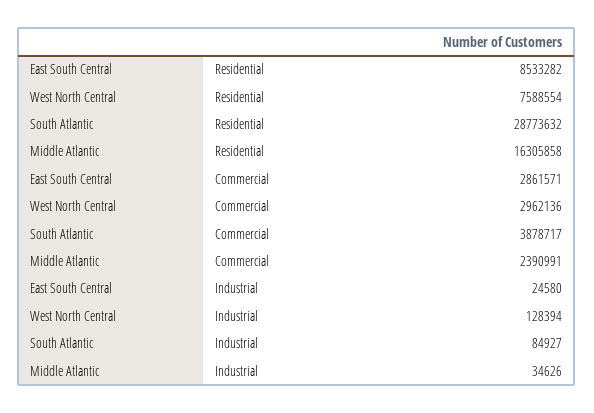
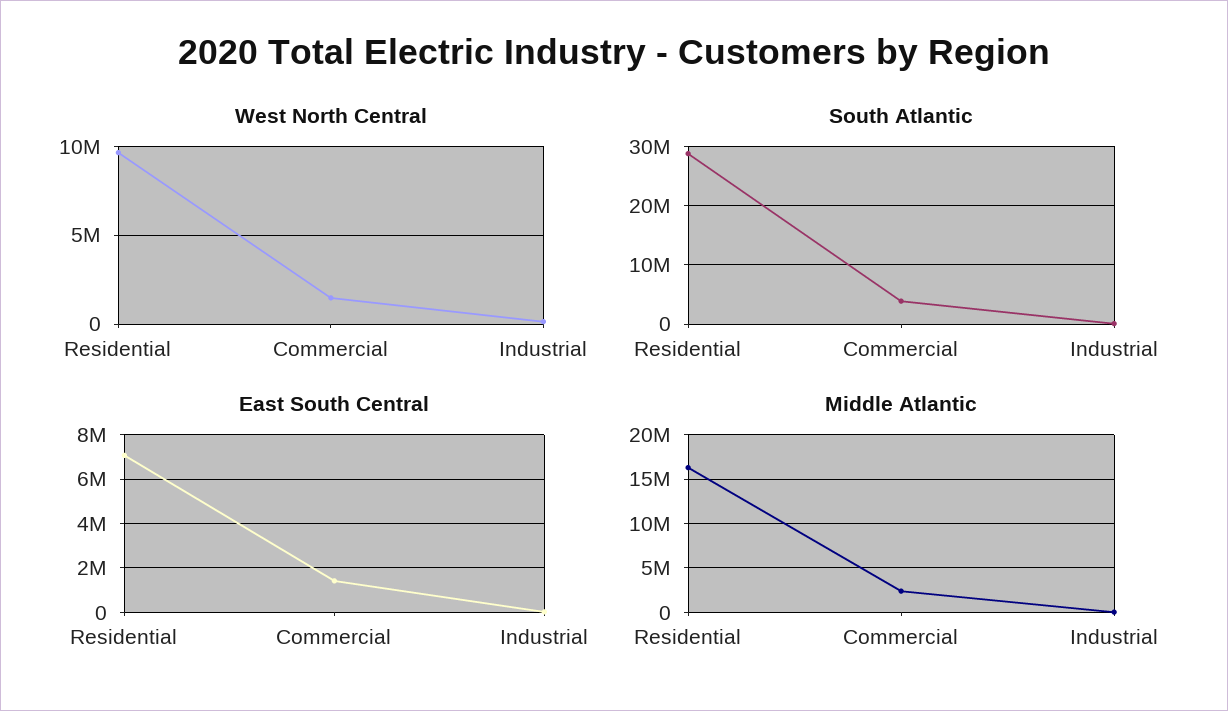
  {
    "East South Central": {
-     "Residential": 8533282,
+     "Residential": 7000000,
-     "Commercial": 2861571,
+     "Commercial": 1500000,
      "Industrial": 24580
    },
    "West North Central": {
-     "Residential": 7588554,
+     "Residential": 9500000,
-     "Commercial": 2962136,
+     "Commercial": 1500000,
      "Industrial": 128394
    },
    "South Atlantic": {
      "Residential": 28773632,
      "Commercial": 3878717,
      "Industrial": 84927
    },
    "Middle Atlantic": {
      "Residential": 16305858,
      "Commercial": 2390991,
      "Industrial": 34626
    }
  }

